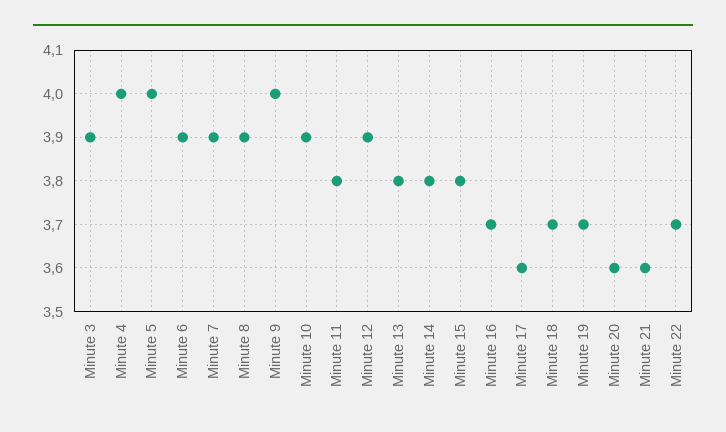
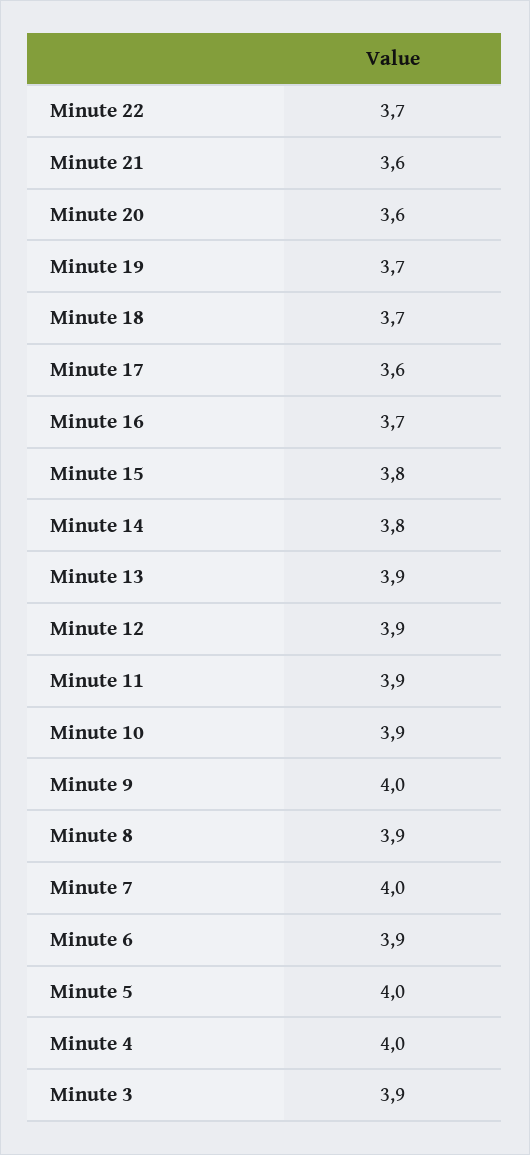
  {
    "Minute 3": 3.9,
    "Minute 4": 4,
    "Minute 5": 4,
    "Minute 6": 3.9,
-   "Minute 7": 3.9,
+   "Minute 7": 4,
    "Minute 8": 3.9,
    "Minute 9": 4,
    "Minute 10": 3.9,
-   "Minute 11": 3.8,
+   "Minute 11": 3.9,
    "Minute 12": 3.9,
-   "Minute 13": 3.8,
+   "Minute 13": 3.9,
    "Minute 14": 3.8,
    "Minute 15": 3.8,
    "Minute 16": 3.7,
    "Minute 17": 3.6,
    "Minute 18": 3.7,
    "Minute 19": 3.7,
    "Minute 20": 3.6,
    "Minute 21": 3.6,
    "Minute 22": 3.7
  }

